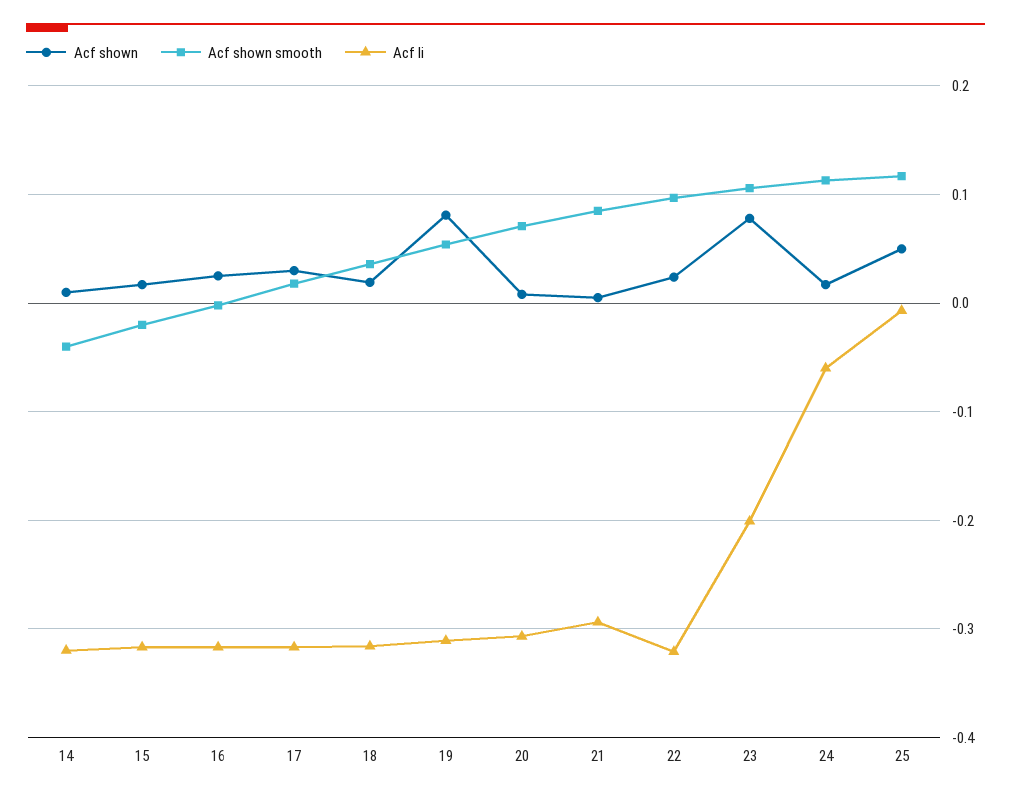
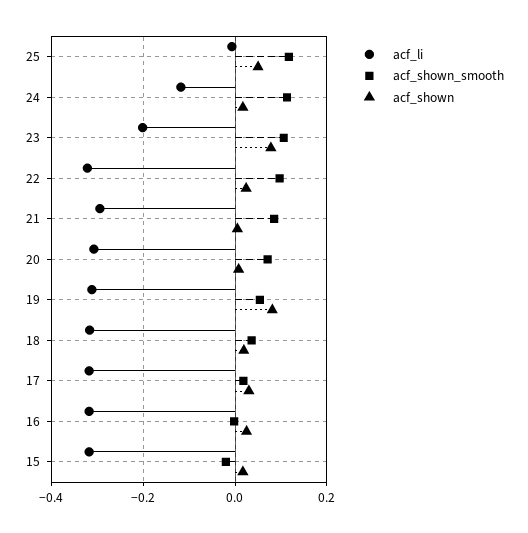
  {
    "Acf shown": {
-     "14": 0.01,
      "15": 0.02,
      "16": 0.03,
      "17": 0.03,
      "18": 0.02,
      "19": 0.08,
      "20": 0.01,
      "21": 0.01,
      "22": 0.02,
      "23": 0.08,
      "24": 0.02,
      "25": 0.05
    },
    "Acf shown smooth": {
-     "14": -0.04,
      "15": -0.02,
      "16": 0,
      "17": 0.02,
      "18": 0.04,
      "19": 0.05,
      "20": 0.07,
      "21": 0.09,
      "22": 0.1,
      "23": 0.11,
      "24": 0.11,
      "25": 0.12
    },
    "Acf li": {
-     "14": -0.32,
      "15": -0.32,
      "16": -0.32,
      "17": -0.32,
      "18": -0.32,
      "19": -0.31,
      "20": -0.31,
      "21": -0.29,
      "22": -0.32,
      "23": -0.2,
-     "24": -0.06,
+     "24": -0.12,
      "25": -0.01
    }
  }

